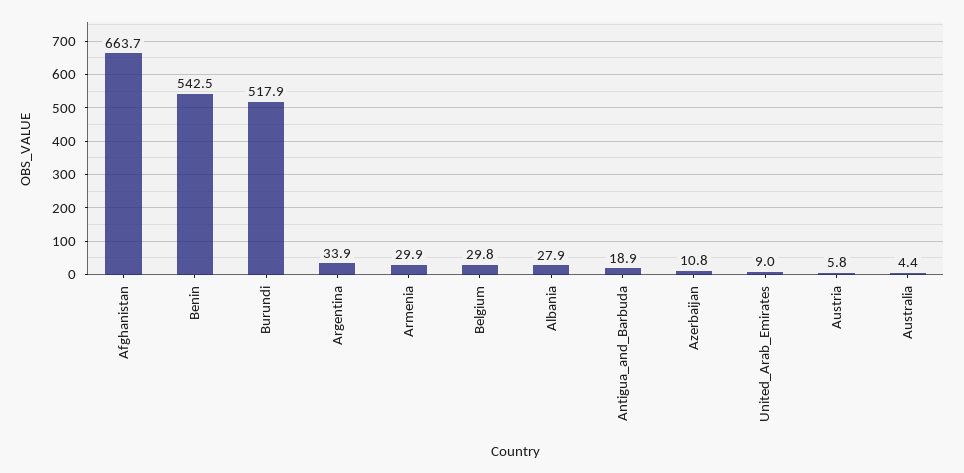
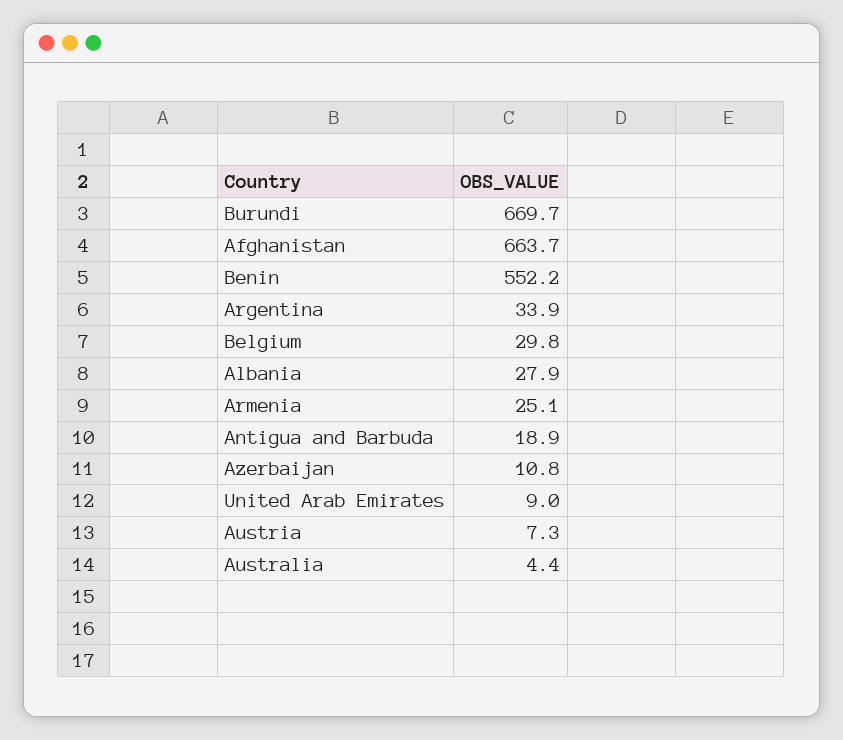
  {
    "Afghanistan": 663.7,
-   "Benin": 542.5,
+   "Benin": 552.2,
-   "Burundi": 517.9,
+   "Burundi": 669.7,
    "Argentina": 33.9,
-   "Armenia": 29.9,
+   "Armenia": 25.1,
    "Belgium": 29.8,
    "Albania": 27.9,
    "Antigua_and_Barbuda": 18.9,
    "Azerbaijan": 10.8,
    "United_Arab_Emirates": 9,
-   "Austria": 5.8,
+   "Austria": 7.3,
    "Australia": 4.4
  }

